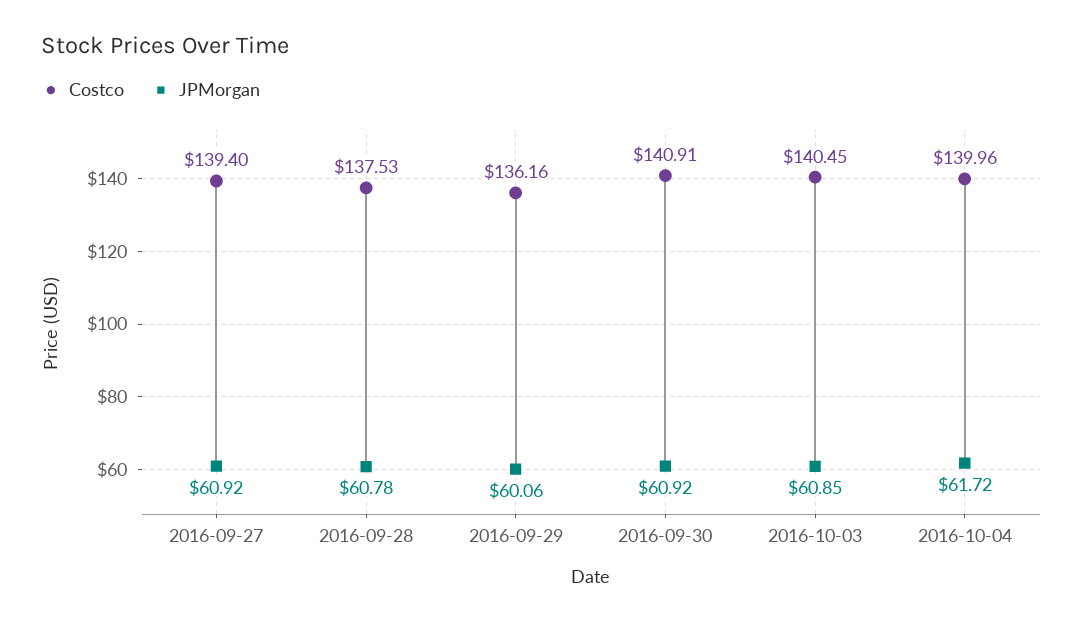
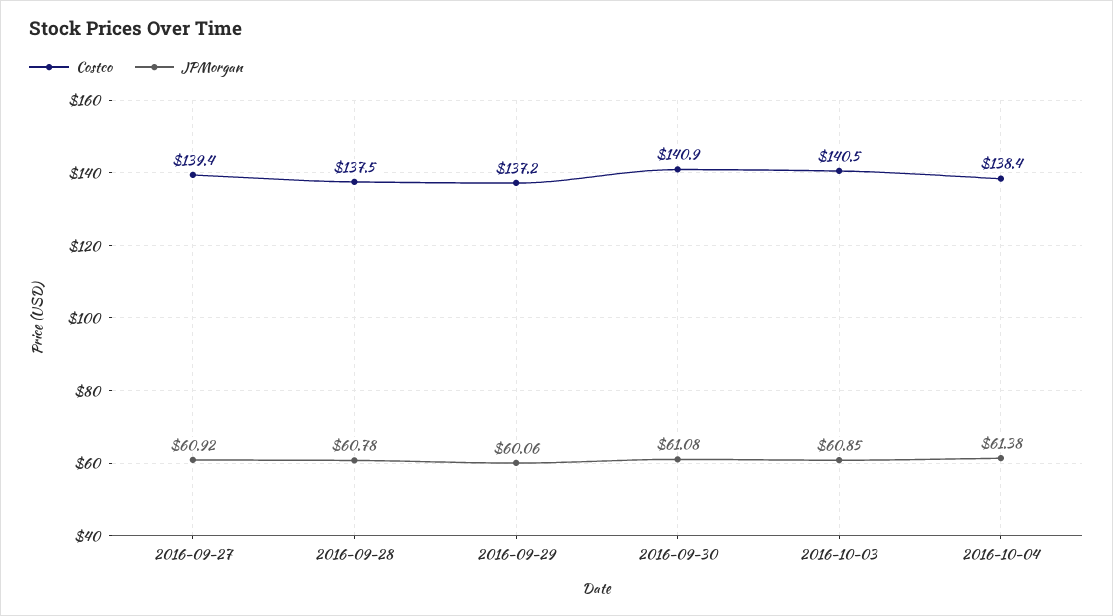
  {
    "Costco": {
      "2016-09-27": 139.4,
      "2016-09-28": 137.53,
-     "2016-09-29": 136.16,
+     "2016-09-29": 137.2,
      "2016-09-30": 140.91,
      "2016-10-03": 140.45,
-     "2016-10-04": 139.96
+     "2016-10-04": 138.4
    },
    "JPMorgan": {
      "2016-09-27": 60.92,
      "2016-09-28": 60.78,
      "2016-09-29": 60.06,
-     "2016-09-30": 60.92,
+     "2016-09-30": 61.08,
      "2016-10-03": 60.85,
-     "2016-10-04": 61.72
+     "2016-10-04": 61.38
    }
  }

